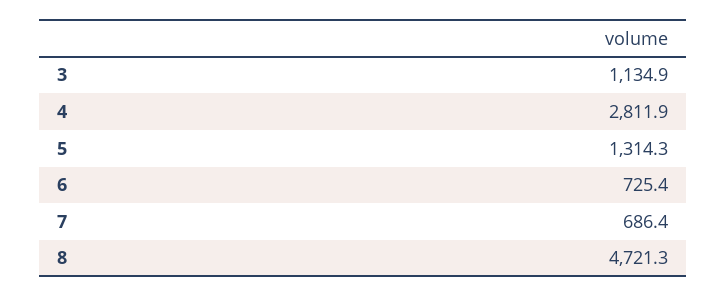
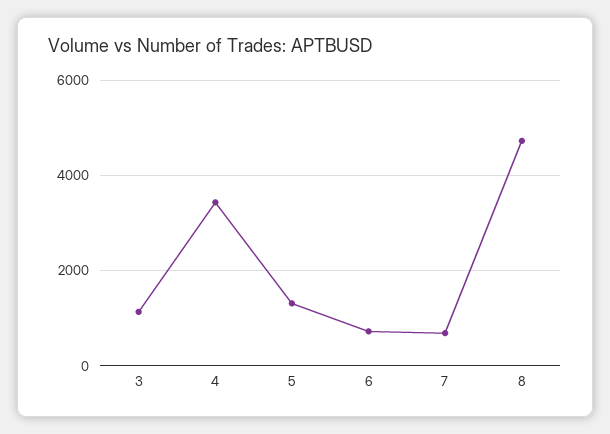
  {
    "3": 1134.9,
-   "4": 2811.9,
+   "4": 3400,
    "5": 1314.3,
    "6": 725.4,
    "7": 686.4,
    "8": 4721.3
  }

